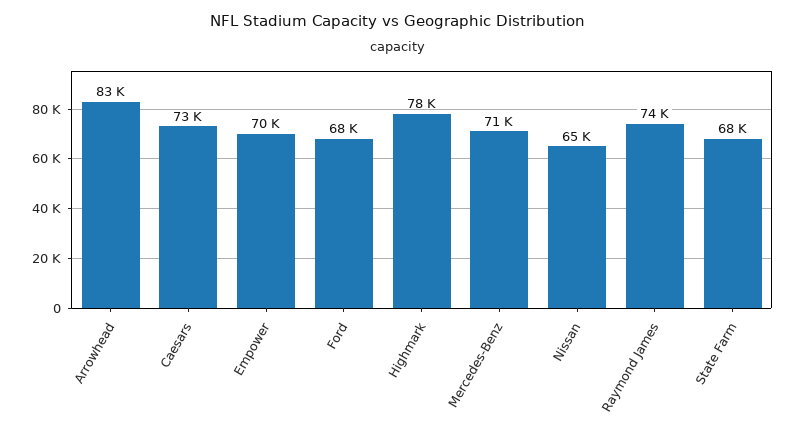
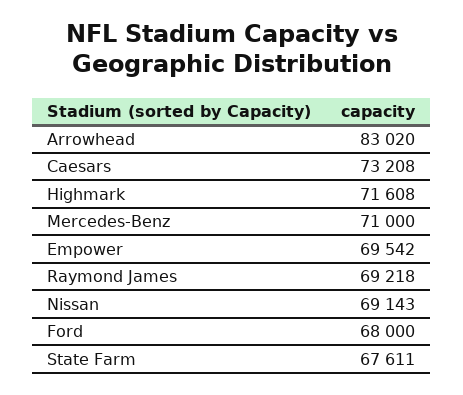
  {
    "Arrowhead": 83020,
    "Caesars": 73208,
    "Empower": 69542,
    "Ford": 68000,
-   "Highmark": 78000,
+   "Highmark": 71608,
    "Mercedes-Benz": 71000,
-   "Nissan": 65000,
+   "Nissan": 69143,
-   "Raymond James": 74000,
+   "Raymond James": 69218,
    "State Farm": 67611
  }

